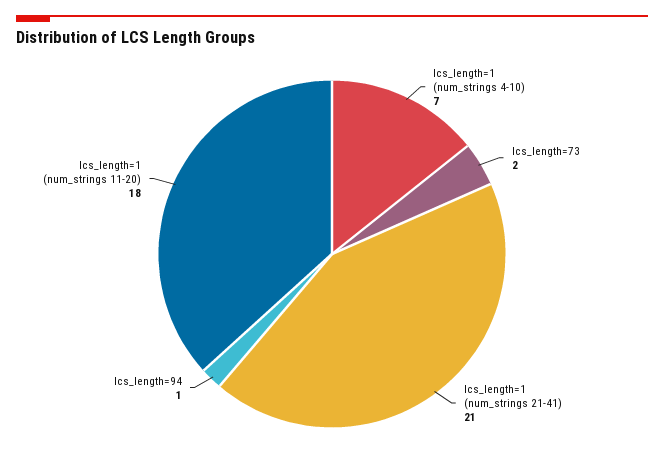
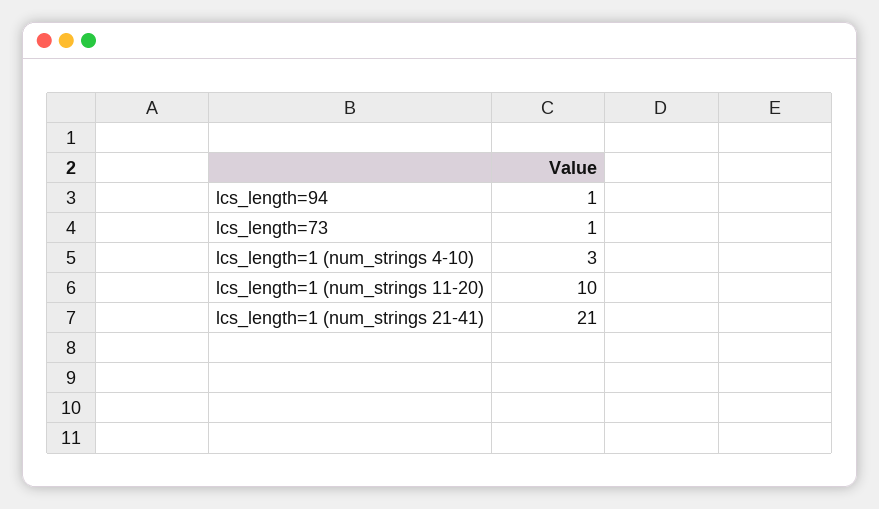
  {
-   "lcs_length=1 (num_strings 4-10)": 7,
+   "lcs_length=1 (num_strings 4-10)": 3,
-   "lcs_length=73": 2,
+   "lcs_length=73": 1,
    "lcs_length=1 (num_strings 21-41)": 21,
    "lcs_length=94": 1,
-   "lcs_length=1 (num_strings 11-20)": 18
+   "lcs_length=1 (num_strings 11-20)": 10
  }

